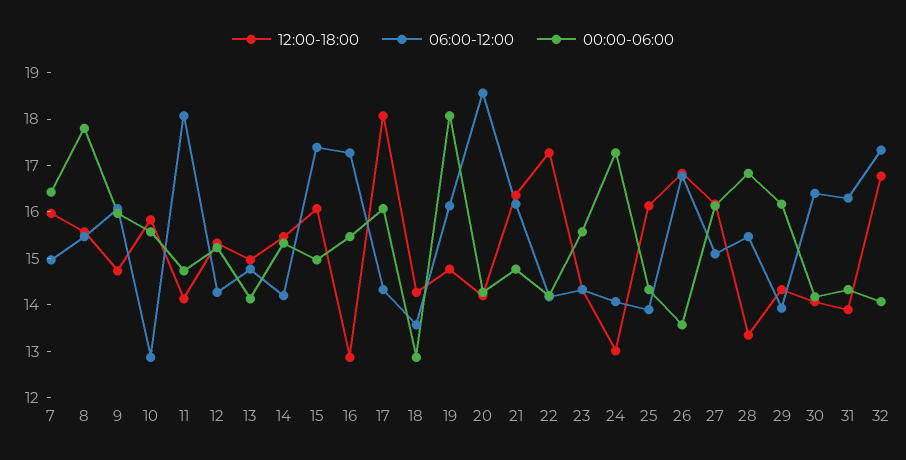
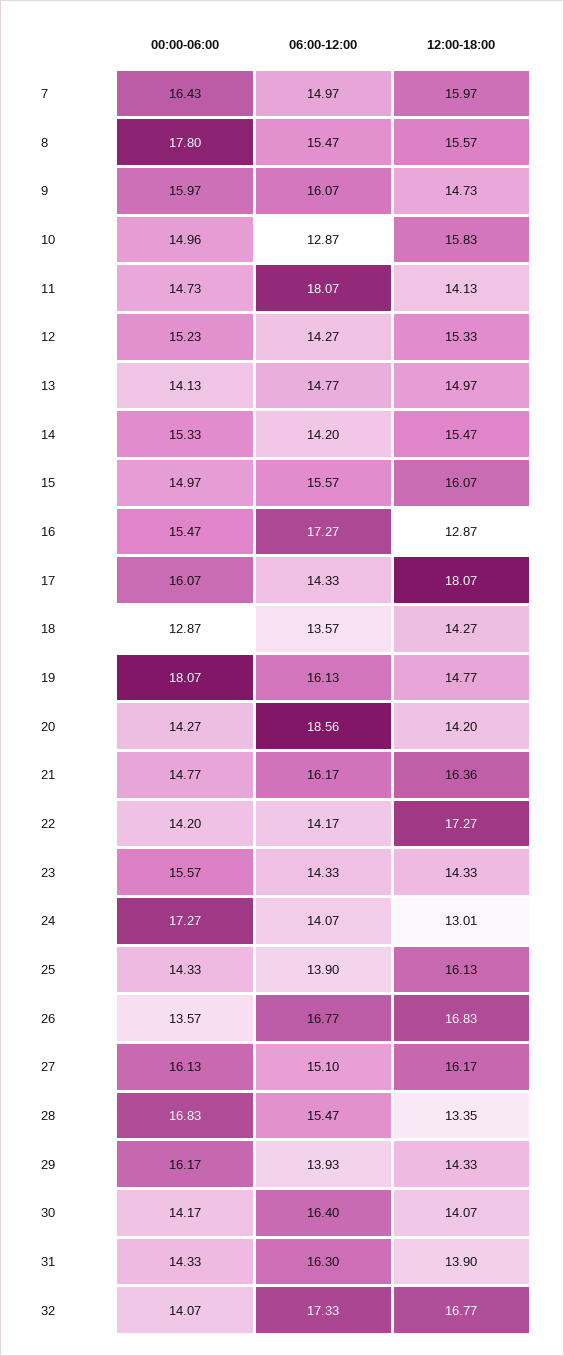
  {
    "12:00-18:00": {
      "7": 15.97,
      "8": 15.57,
      "9": 14.73,
      "10": 15.83,
      "11": 14.13,
      "12": 15.33,
      "13": 14.97,
      "14": 15.47,
      "15": 16.07,
      "16": 12.87,
      "17": 18.07,
      "18": 14.27,
      "19": 14.77,
      "20": 14.2,
      "21": 16.36,
      "22": 17.27,
      "23": 14.33,
      "24": 13.01,
      "25": 16.13,
      "26": 16.83,
      "27": 16.17,
      "28": 13.35,
      "29": 14.33,
      "30": 14.07,
      "31": 13.9,
      "32": 16.77
    },
    "06:00-12:00": {
      "7": 14.97,
      "8": 15.47,
      "9": 16.07,
      "10": 12.87,
      "11": 18.07,
      "12": 14.27,
      "13": 14.77,
      "14": 14.2,
-     "15": 17.4,
+     "15": 15.57,
      "16": 17.27,
      "17": 14.33,
      "18": 13.57,
      "19": 16.13,
      "20": 18.56,
      "21": 16.17,
      "22": 14.17,
      "23": 14.33,
      "24": 14.07,
      "25": 13.9,
      "26": 16.77,
      "27": 15.1,
      "28": 15.47,
      "29": 13.93,
      "30": 16.4,
      "31": 16.3,
      "32": 17.33
    },
    "00:00-06:00": {
      "7": 16.43,
      "8": 17.8,
      "9": 15.97,
-     "10": 15.6,
+     "10": 14.96,
      "11": 14.73,
      "12": 15.23,
      "13": 14.13,
      "14": 15.33,
      "15": 14.97,
      "16": 15.47,
      "17": 16.07,
      "18": 12.87,
      "19": 18.07,
      "20": 14.27,
      "21": 14.77,
      "22": 14.2,
      "23": 15.57,
      "24": 17.27,
      "25": 14.33,
      "26": 13.57,
      "27": 16.13,
      "28": 16.83,
      "29": 16.17,
      "30": 14.17,
      "31": 14.33,
      "32": 14.07
    }
  }

